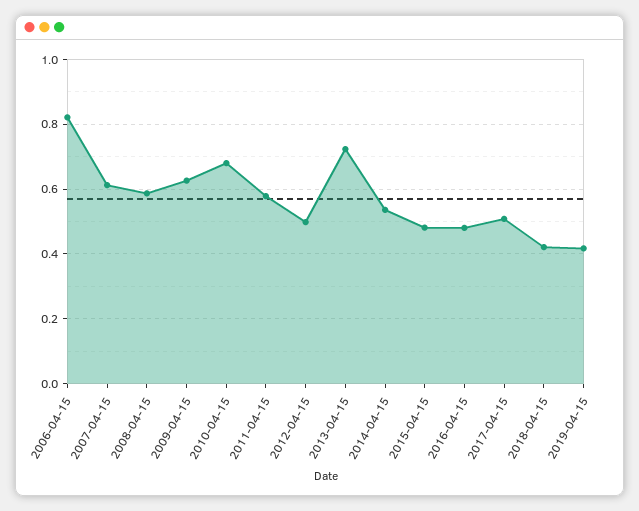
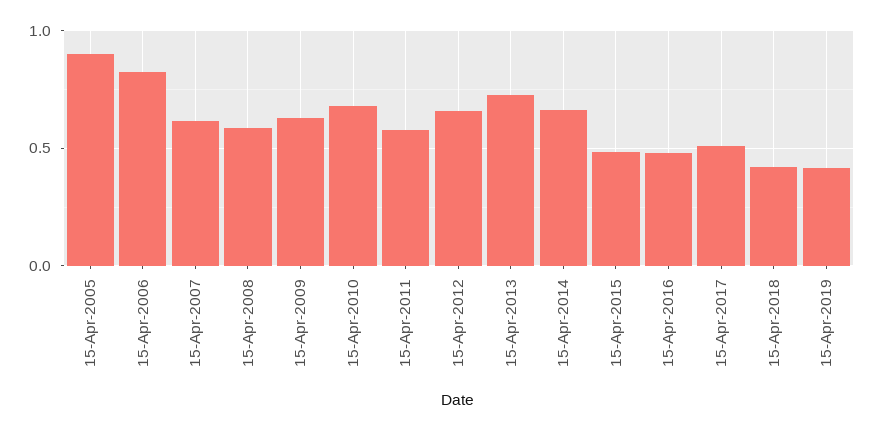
  {
    "2006-04-15": 0.82,
    "2007-04-15": 0.62,
    "2008-04-15": 0.58,
    "2009-04-15": 0.62,
    "2010-04-15": 0.68,
    "2011-04-15": 0.58,
-   "2012-04-15": 0.5,
+   "2012-04-15": 0.65,
    "2013-04-15": 0.72,
-   "2014-04-15": 0.54,
+   "2014-04-15": 0.65,
    "2015-04-15": 0.48,
    "2016-04-15": 0.48,
    "2017-04-15": 0.5,
    "2018-04-15": 0.42,
-   "2019-04-15": 0.42
+   "2019-04-15": 0.42,
+   "15-Apr-2005": 0.9
  }

